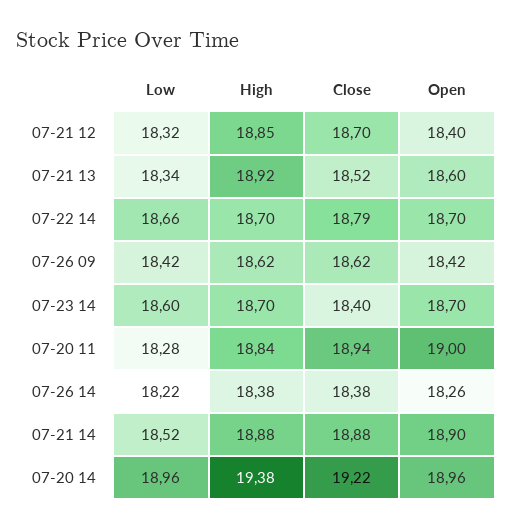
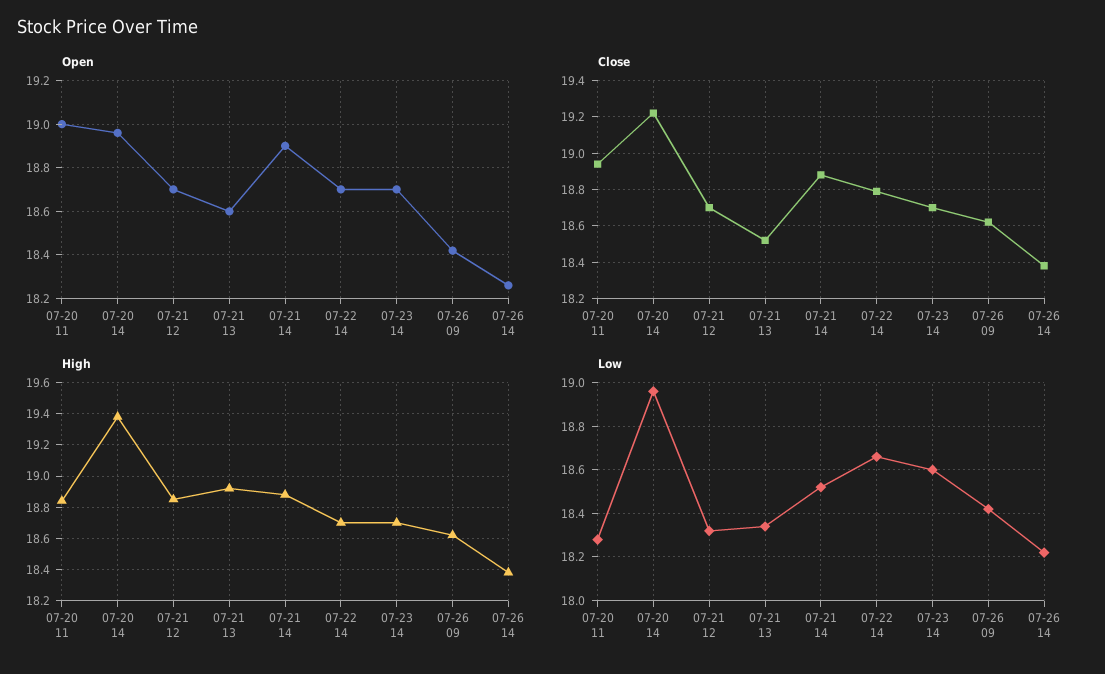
  {
    "Low": {
      "07-21 12": 18.32,
      "07-21 13": 18.34,
      "07-22 14": 18.66,
      "07-26 09": 18.42,
      "07-23 14": 18.6,
      "07-20 11": 18.28,
      "07-26 14": 18.22,
      "07-21 14": 18.52,
      "07-20 14": 18.96
    },
    "High": {
      "07-21 12": 18.85,
      "07-21 13": 18.92,
      "07-22 14": 18.7,
      "07-26 09": 18.62,
      "07-23 14": 18.7,
      "07-20 11": 18.84,
      "07-26 14": 18.38,
      "07-21 14": 18.88,
      "07-20 14": 19.38
    },
    "Close": {
      "07-21 12": 18.7,
      "07-21 13": 18.52,
      "07-22 14": 18.79,
      "07-26 09": 18.62,
-     "07-23 14": 18.4,
+     "07-23 14": 18.7,
      "07-20 11": 18.94,
      "07-26 14": 18.38,
      "07-21 14": 18.88,
      "07-20 14": 19.22
    },
    "Open": {
-     "07-21 12": 18.4,
+     "07-21 12": 18.7,
      "07-21 13": 18.6,
      "07-22 14": 18.7,
      "07-26 09": 18.42,
      "07-23 14": 18.7,
      "07-20 11": 19,
      "07-26 14": 18.26,
      "07-21 14": 18.9,
      "07-20 14": 18.96
    }
  }

